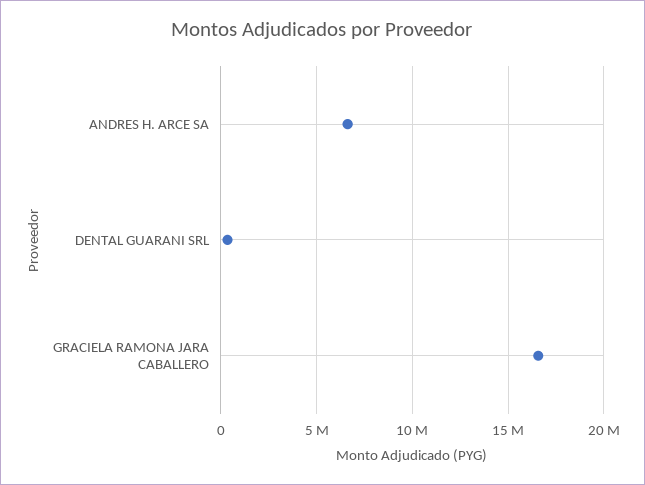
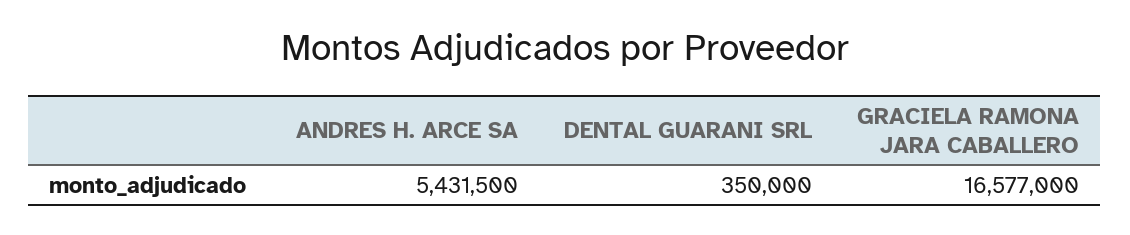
  {
-   "ANDRES H. ARCE SA": 6500000,
+   "ANDRES H. ARCE SA": 5431500,
    "DENTAL GUARANI SRL": 350000,
    "GRACIELA RAMONA JARA CABALLERO": 16577000
  }

